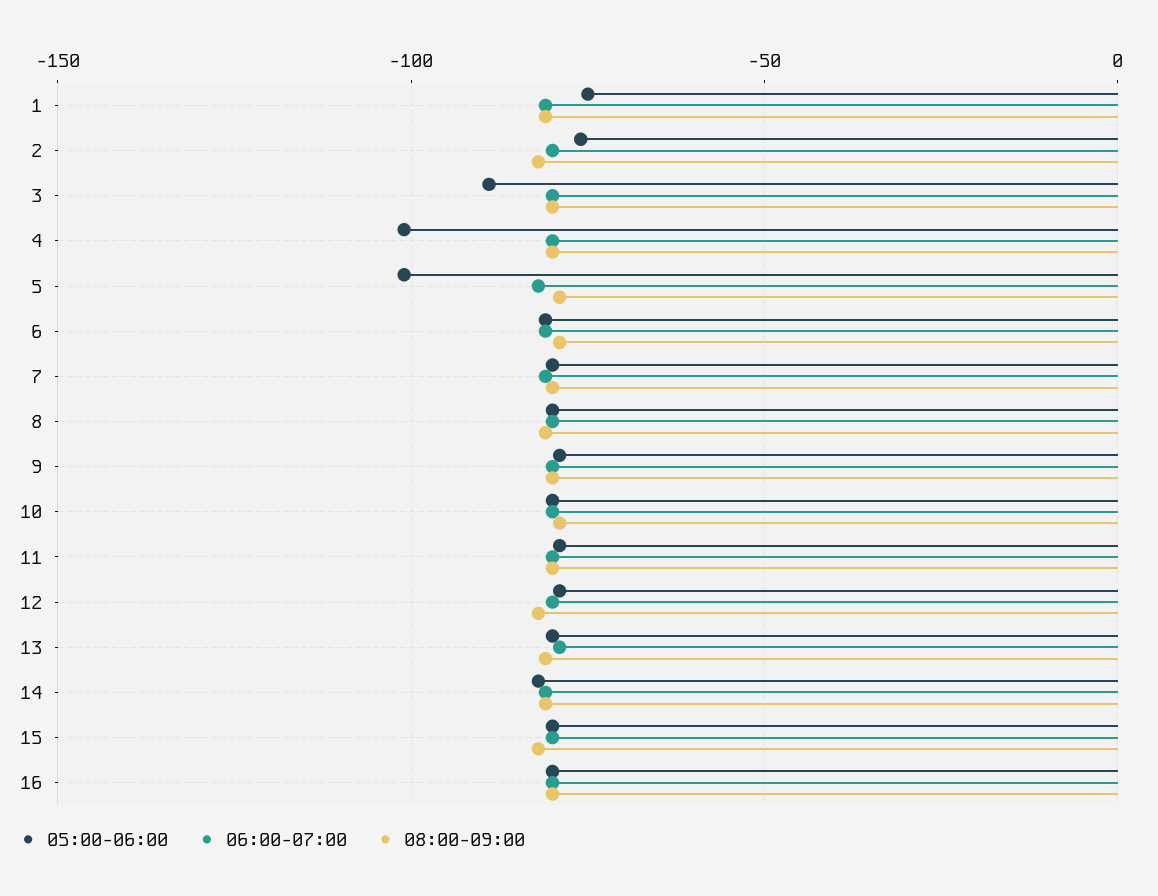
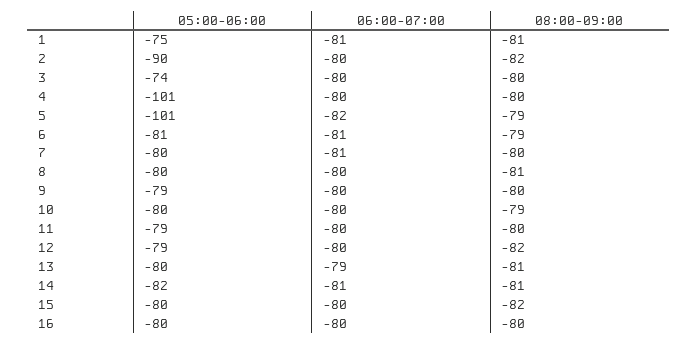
  {
    "05:00-06:00": {
      "1": -75,
-     "2": -75,
+     "2": -90,
-     "3": -90,
+     "3": -74,
      "4": -101,
      "5": -101,
      "6": -81,
      "7": -80,
      "8": -80,
      "9": -79,
      "10": -80,
      "11": -79,
      "12": -79,
      "13": -80,
      "14": -82,
      "15": -80,
      "16": -80
    },
    "06:00-07:00": {
      "1": -81,
      "2": -80,
      "3": -80,
      "4": -80,
      "5": -82,
      "6": -81,
      "7": -81,
      "8": -80,
      "9": -80,
      "10": -80,
      "11": -80,
      "12": -80,
      "13": -79,
      "14": -81,
      "15": -80,
      "16": -80
    },
    "08:00-09:00": {
      "1": -81,
      "2": -82,
      "3": -80,
      "4": -80,
      "5": -79,
      "6": -79,
      "7": -80,
      "8": -81,
      "9": -80,
      "10": -79,
      "11": -80,
      "12": -82,
      "13": -81,
      "14": -81,
      "15": -82,
      "16": -80
    }
  }

